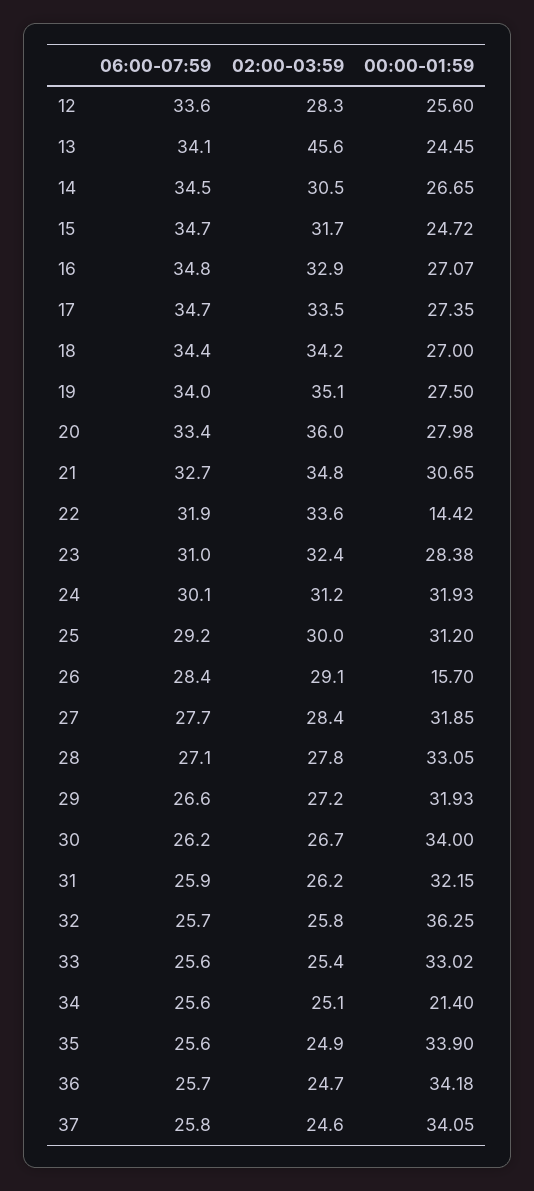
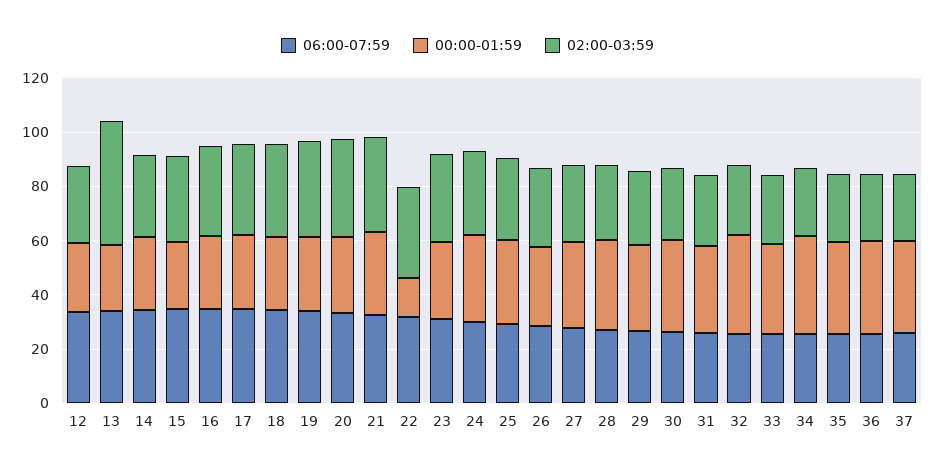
  {
    "06:00-07:59": {
      "12": 33.6,
      "13": 34.1,
      "14": 34.5,
      "15": 34.7,
      "16": 34.8,
      "17": 34.7,
      "18": 34.4,
      "19": 34,
      "20": 33.4,
      "21": 32.7,
      "22": 31.9,
      "23": 31,
      "24": 30.1,
      "25": 29.2,
      "26": 28.4,
      "27": 27.7,
      "28": 27.1,
      "29": 26.6,
      "30": 26.2,
      "31": 25.9,
      "32": 25.7,
      "33": 25.6,
      "34": 25.6,
      "35": 25.6,
      "36": 25.7,
      "37": 25.8
    },
    "02:00-03:59": {
      "12": 28.3,
      "13": 45.6,
      "14": 30.5,
      "15": 31.7,
      "16": 32.9,
      "17": 33.5,
      "18": 34.2,
      "19": 35.1,
      "20": 36,
      "21": 34.8,
      "22": 33.6,
      "23": 32.4,
      "24": 31.2,
      "25": 30,
      "26": 29.1,
      "27": 28.4,
      "28": 27.8,
      "29": 27.2,
      "30": 26.7,
      "31": 26.2,
      "32": 25.8,
      "33": 25.4,
      "34": 25.1,
      "35": 24.9,
      "36": 24.7,
      "37": 24.6
    },
    "00:00-01:59": {
      "12": 25.6,
      "13": 24.45,
      "14": 26.65,
      "15": 24.72,
      "16": 27.07,
      "17": 27.35,
      "18": 27,
      "19": 27.5,
      "20": 27.98,
      "21": 30.65,
      "22": 14.42,
      "23": 28.38,
      "24": 31.93,
      "25": 31.2,
-     "26": 15.7,
+     "26": 30,
      "27": 31.85,
      "28": 33.05,
      "29": 31.93,
      "30": 34,
      "31": 32.15,
      "32": 36.25,
      "33": 33.02,
-     "34": 21.4,
+     "34": 35,
      "35": 33.9,
      "36": 34.18,
      "37": 34.05
    }
  }

